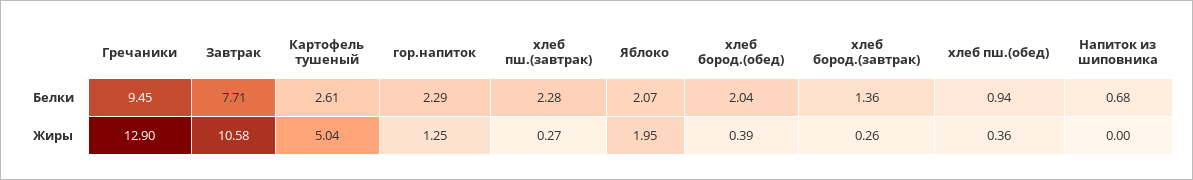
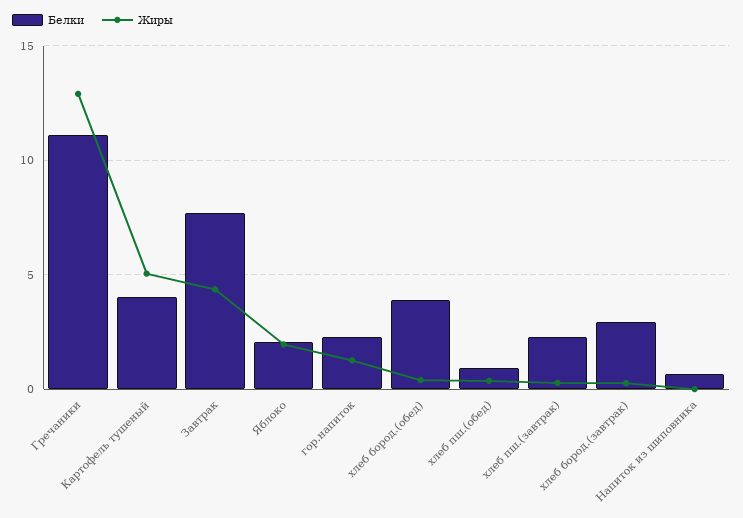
  {
    "Белки": {
-     "Гречаники": 9.45,
+     "Гречаники": 11,
      "Завтрак": 7.71,
-     "Картофель тушеный": 2.61,
+     "Картофель тушеный": 4,
      "гор.напиток": 2.29,
      "хлеб пш.(завтрак)": 2.28,
      "Яблоко": 2.07,
-     "хлеб бород.(обед)": 2.04,
+     "хлеб бород.(обед)": 4,
-     "хлеб бород.(завтрак)": 1.36,
+     "хлеб бород.(завтрак)": 3,
      "хлеб пш.(обед)": 0.94,
      "Напиток из шиповника": 0.68
    },
    "Жиры": {
      "Гречаники": 12.9,
-     "Завтрак": 10.58,
+     "Завтрак": 4.5,
      "Картофель тушеный": 5.04,
      "гор.напиток": 1.25,
      "хлеб пш.(завтрак)": 0.27,
      "Яблоко": 1.95,
      "хлеб бород.(обед)": 0.39,
      "хлеб бород.(завтрак)": 0.26,
      "хлеб пш.(обед)": 0.36,
      "Напиток из шиповника": 0
    }
  }

